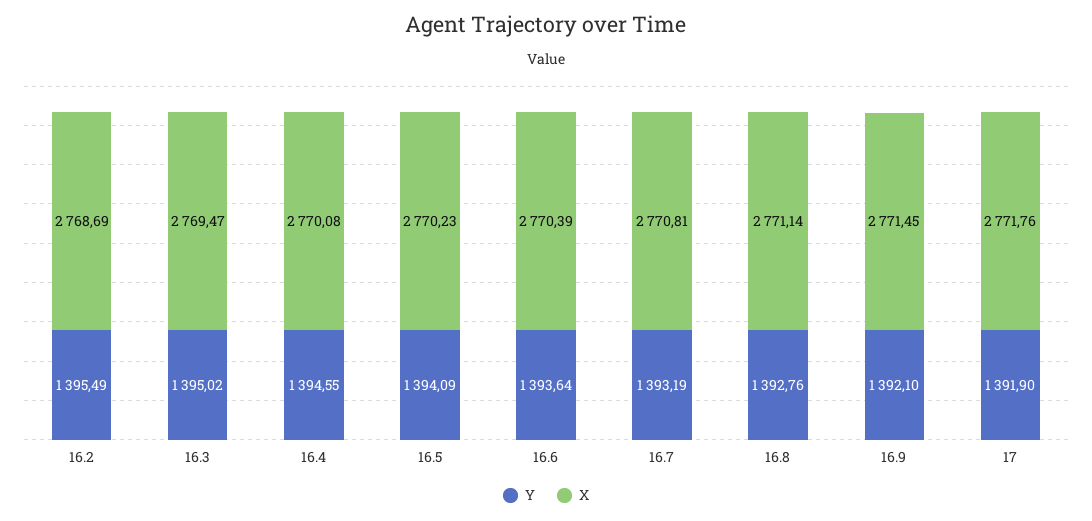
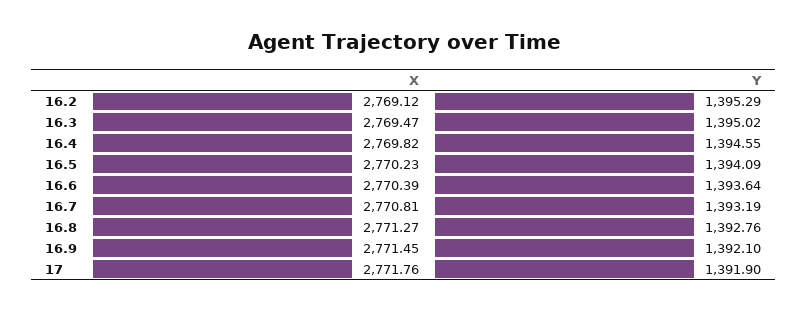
  {
    "Y": {
-     "16.2": 1395.49,
+     "16.2": 1395.29,
      "16.3": 1395.02,
      "16.4": 1394.55,
      "16.5": 1394.09,
      "16.6": 1393.64,
      "16.7": 1393.19,
      "16.8": 1392.76,
      "16.9": 1392.1,
      "17": 1391.9
    },
    "X": {
-     "16.2": 2768.69,
+     "16.2": 2769.12,
      "16.3": 2769.47,
-     "16.4": 2770.08,
+     "16.4": 2769.82,
      "16.5": 2770.23,
      "16.6": 2770.39,
      "16.7": 2770.81,
-     "16.8": 2771.14,
+     "16.8": 2771.27,
      "16.9": 2771.45,
      "17": 2771.76
    }
  }

